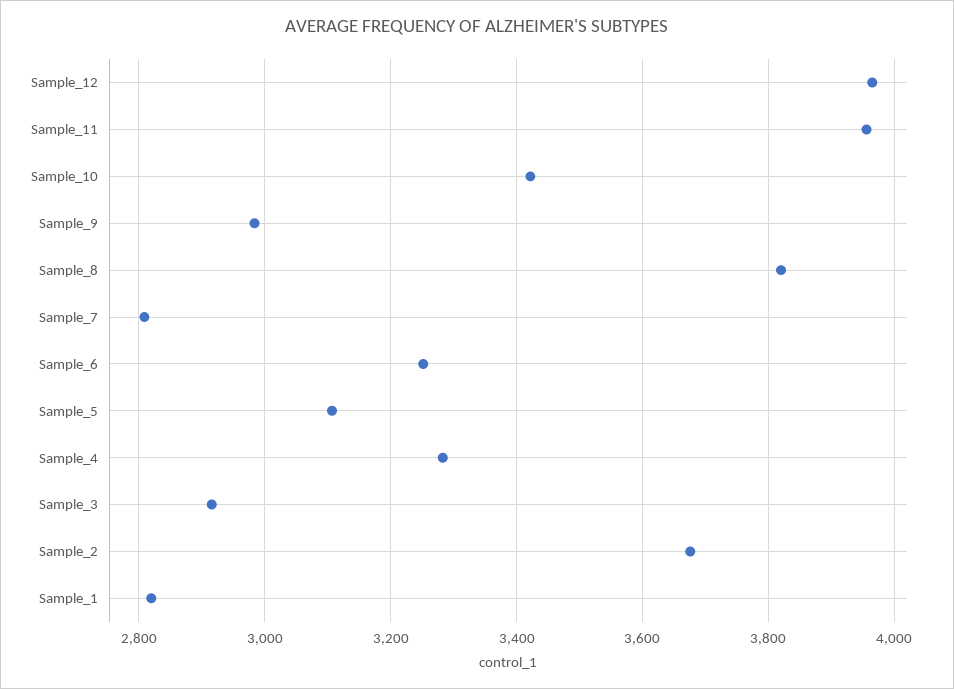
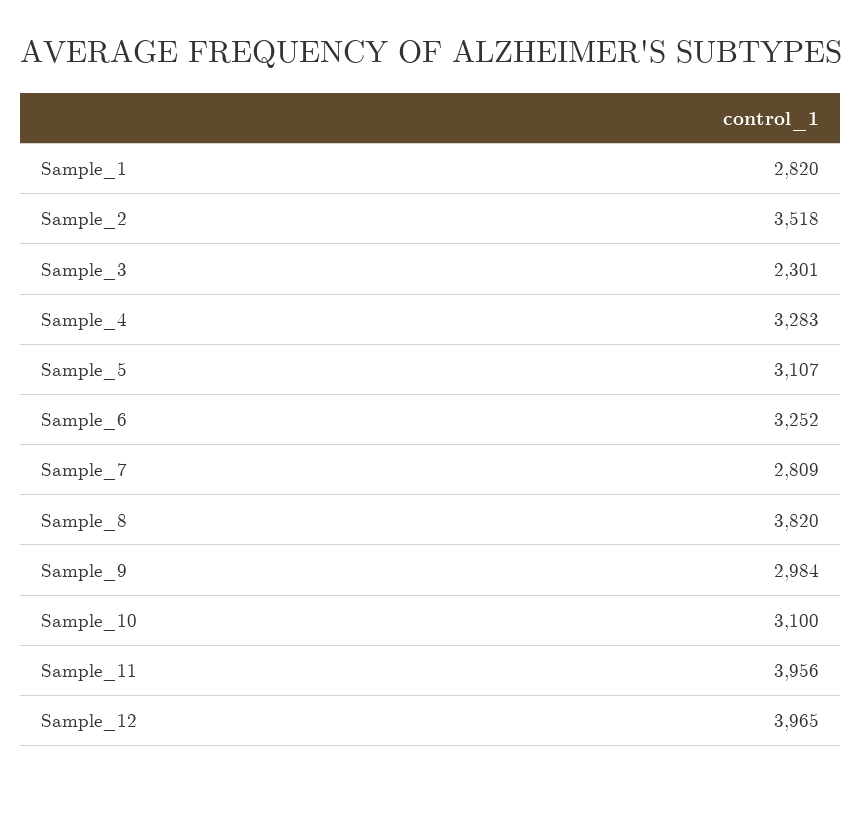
  {
    "Sample_12": 3965,
    "Sample_11": 3956,
-   "Sample_10": 3420,
+   "Sample_10": 3100,
    "Sample_9": 2984,
    "Sample_8": 3820,
    "Sample_7": 2809,
    "Sample_6": 3252,
    "Sample_5": 3107,
    "Sample_4": 3283,
-   "Sample_3": 2920,
+   "Sample_3": 2301,
-   "Sample_2": 3680,
+   "Sample_2": 3518,
    "Sample_1": 2820
  }

